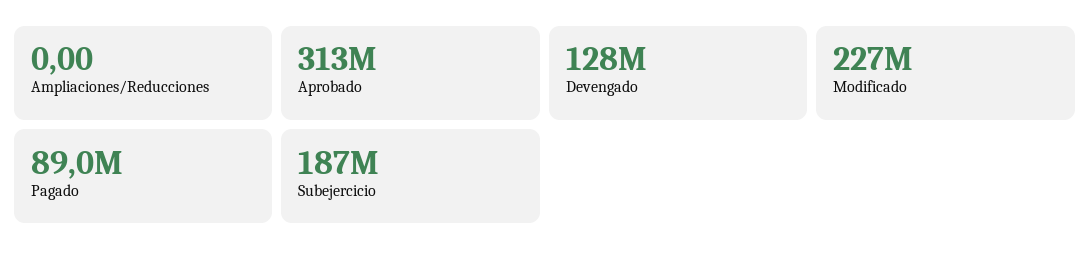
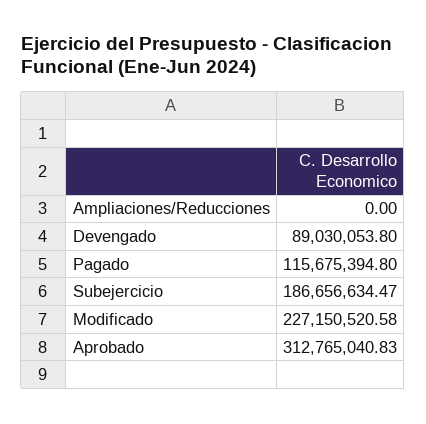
  {
    "Ampliaciones/Reducciones": 0,
    "Aprobado": 312765040.83,
-   "Devengado": 128000000,
+   "Devengado": 89030053.8,
    "Modificado": 227150520.58,
-   "Pagado": 89000000,
+   "Pagado": 115675394.8,
    "Subejercicio": 186656634.47
  }

